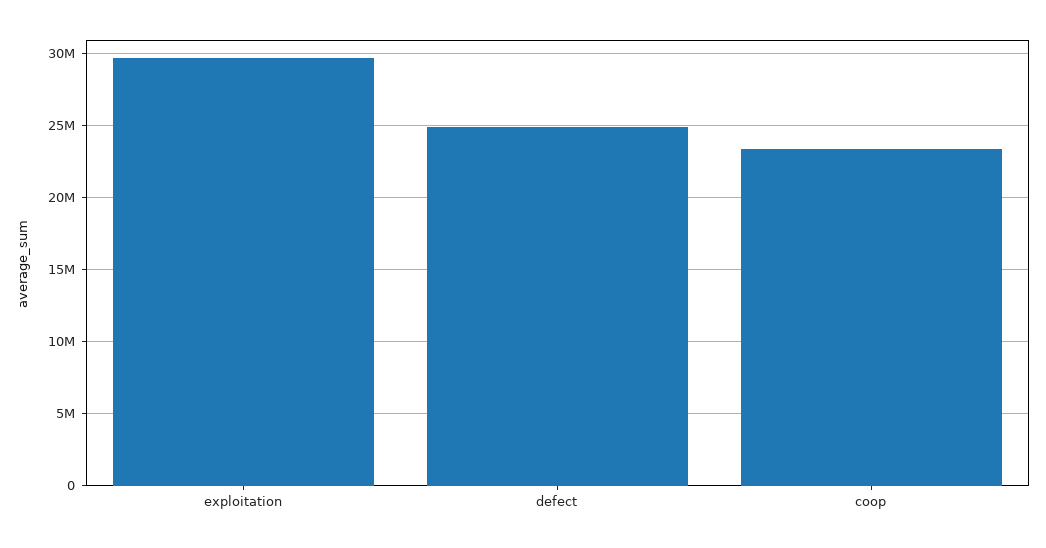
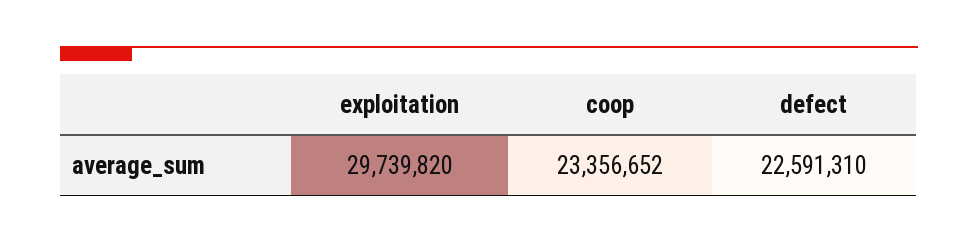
  {
    "exploitation": 29739820,
-   "defect": 25000000,
+   "defect": 22591310,
    "coop": 23356652
  }

